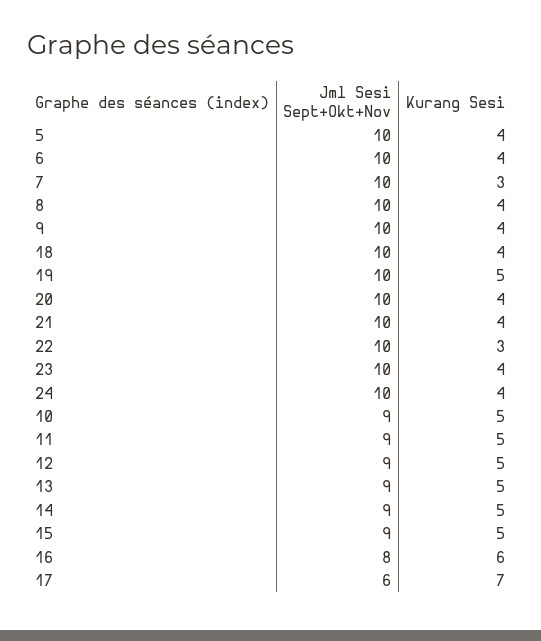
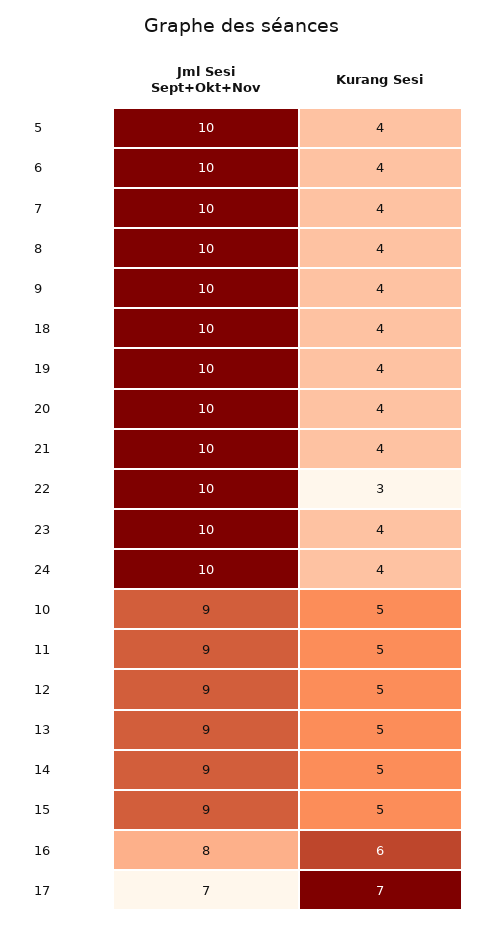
  {
    "Jml Sesi Sept+Okt+Nov": {
      "5": 10,
      "6": 10,
      "7": 10,
      "8": 10,
      "9": 10,
      "18": 10,
      "19": 10,
      "20": 10,
      "21": 10,
      "22": 10,
      "23": 10,
      "24": 10,
      "10": 9,
      "11": 9,
      "12": 9,
      "13": 9,
      "14": 9,
      "15": 9,
      "16": 8,
-     "17": 6
+     "17": 7
    },
    "Kurang Sesi": {
      "5": 4,
      "6": 4,
-     "7": 3,
+     "7": 4,
      "8": 4,
      "9": 4,
      "18": 4,
-     "19": 5,
+     "19": 4,
      "20": 4,
      "21": 4,
      "22": 3,
      "23": 4,
      "24": 4,
      "10": 5,
      "11": 5,
      "12": 5,
      "13": 5,
      "14": 5,
      "15": 5,
      "16": 6,
      "17": 7
    }
  }

